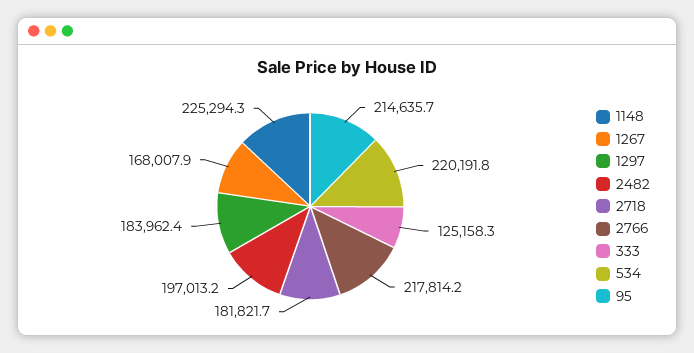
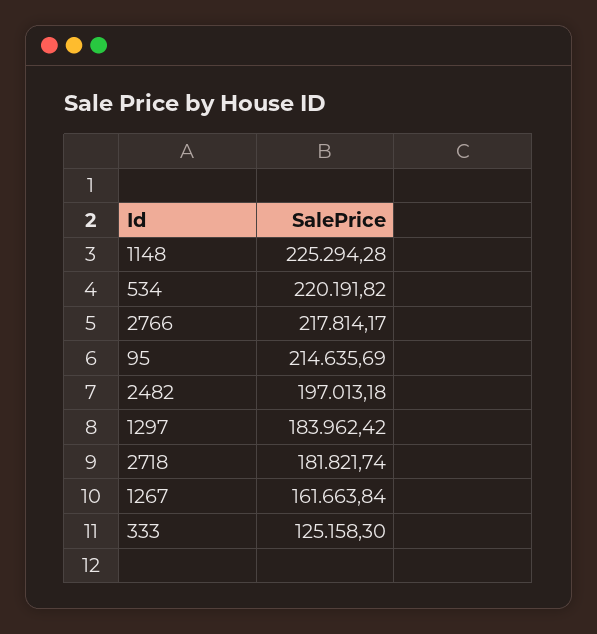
  {
    "1148": 225294.28,
-   "1267": 168007.9,
+   "1267": 161663.84,
    "1297": 183962.42,
    "2482": 197013.18,
    "2718": 181821.74,
    "2766": 217814.17,
    "333": 125158.3,
    "534": 220191.82,
    "95": 214635.69
  }

